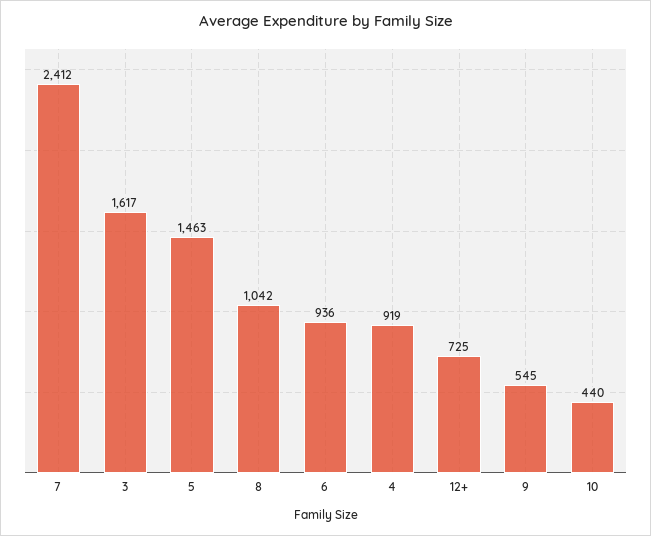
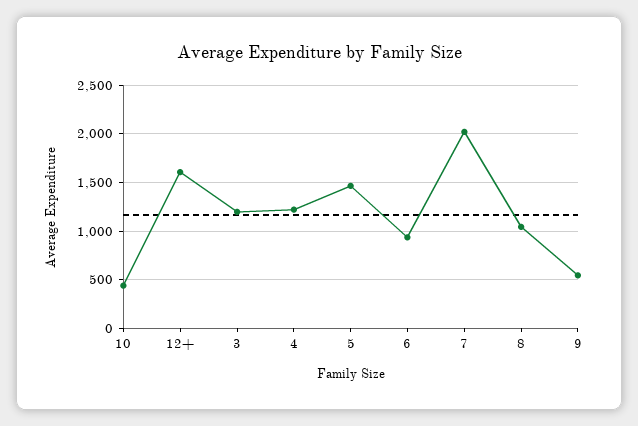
  {
-   "7": 2412,
+   "7": 2000,
-   "3": 1617,
+   "3": 1200,
    "5": 1463,
    "8": 1042,
    "6": 936,
-   "4": 919,
+   "4": 1200,
-   "12+": 725,
+   "12+": 1600,
    "9": 545,
    "10": 440
  }

